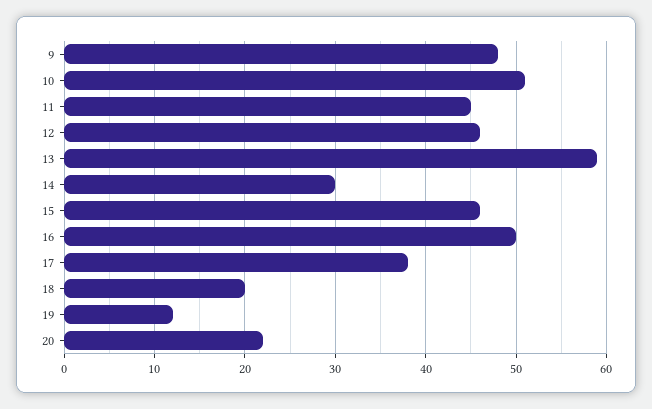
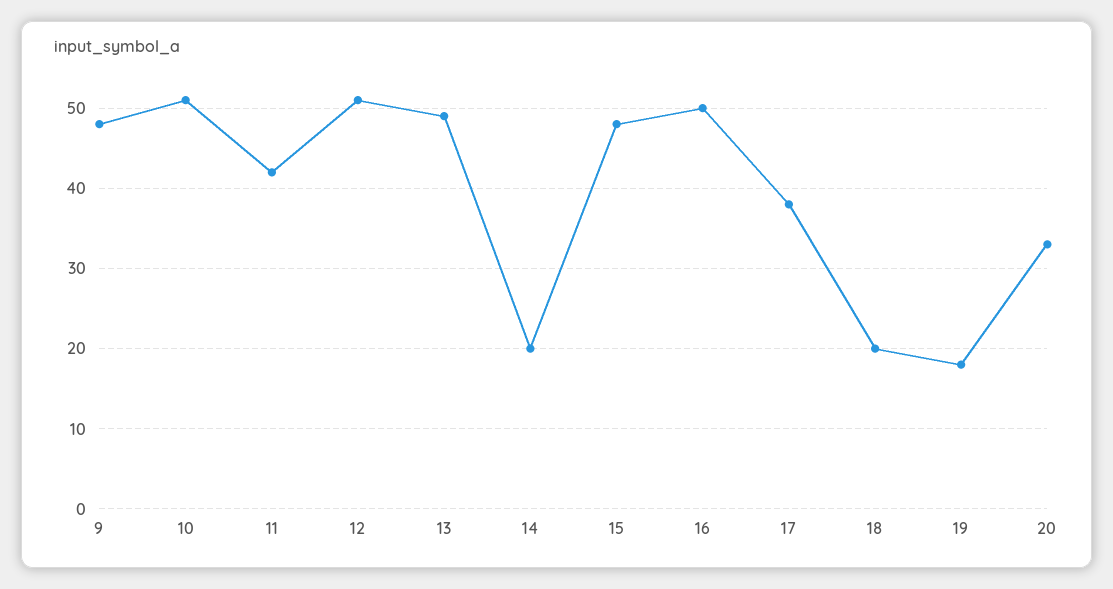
  {
    "9": 48,
    "10": 51,
-   "11": 45,
+   "11": 42,
-   "12": 46,
+   "12": 51,
-   "13": 59,
+   "13": 49,
-   "14": 30,
+   "14": 20,
-   "15": 46,
+   "15": 48,
    "16": 50,
    "17": 38,
    "18": 20,
-   "19": 12,
+   "19": 18,
-   "20": 22
+   "20": 33
  }

